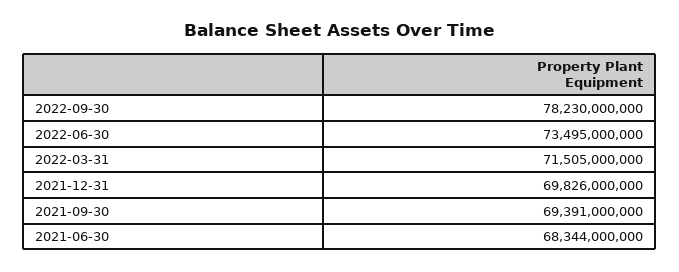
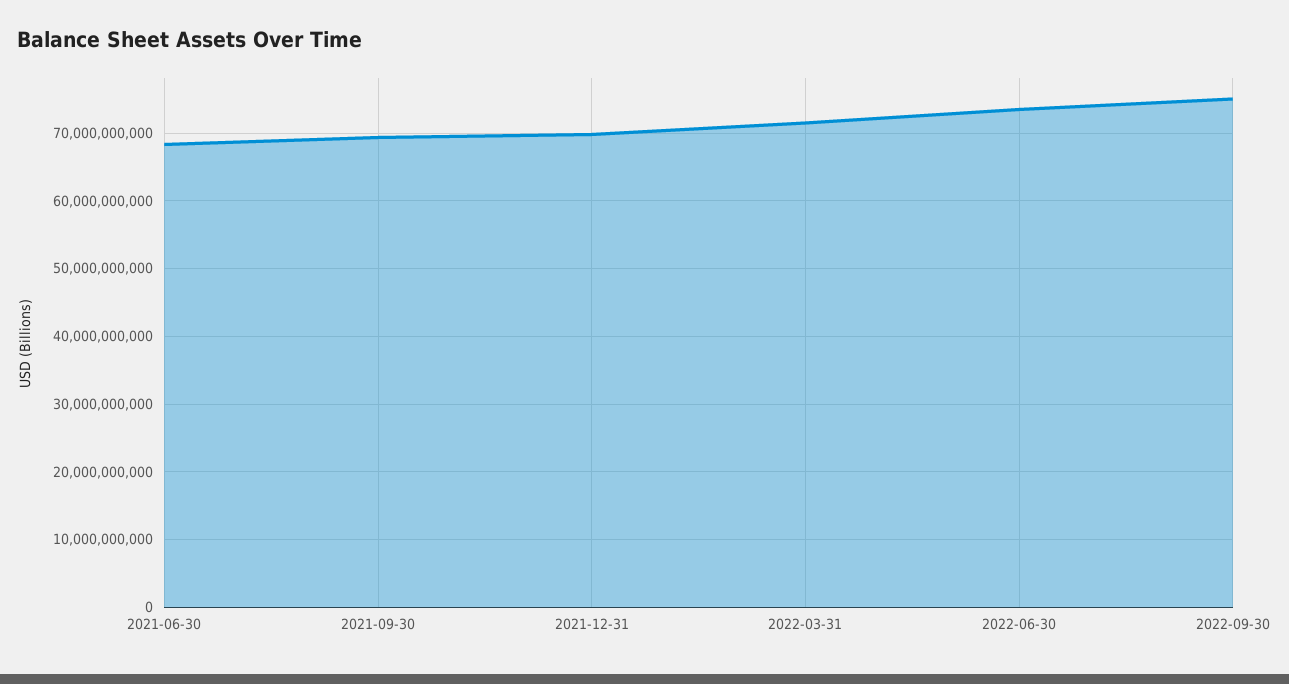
  {
-   "2022-09-30": 78230000000,
+   "2022-09-30": 75000000000,
    "2022-06-30": 73495000000,
    "2022-03-31": 71505000000,
    "2021-12-31": 69826000000,
    "2021-09-30": 69391000000,
    "2021-06-30": 68344000000
  }

